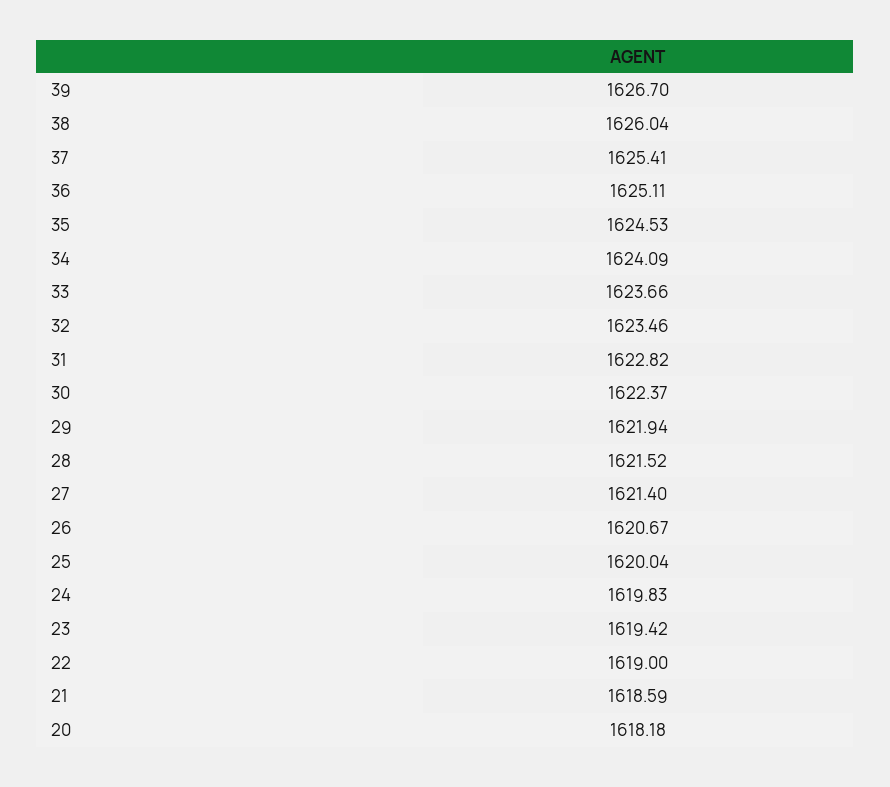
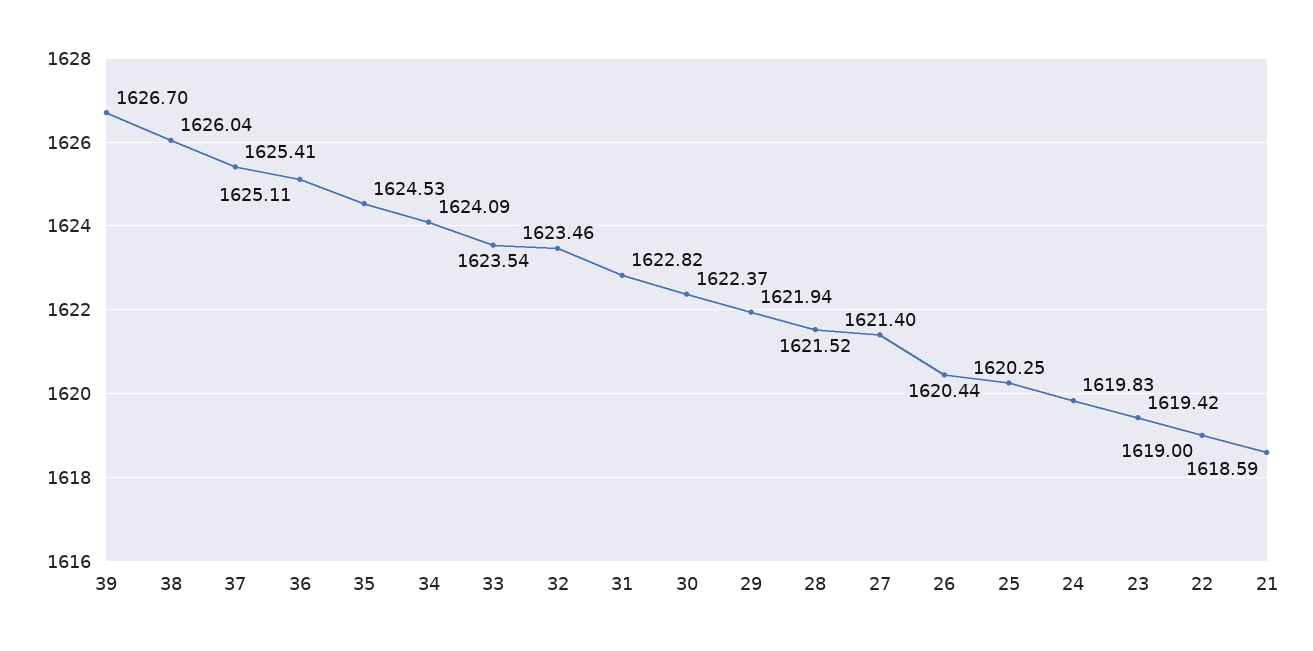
  {
    "39": 1626.7,
    "38": 1626.04,
    "37": 1625.41,
    "36": 1625.11,
    "35": 1624.53,
    "34": 1624.09,
-   "33": 1623.66,
+   "33": 1623.54,
    "32": 1623.46,
    "31": 1622.82,
    "30": 1622.37,
    "29": 1621.94,
    "28": 1621.52,
    "27": 1621.4,
-   "26": 1620.67,
+   "26": 1620.44,
-   "25": 1620.04,
+   "25": 1620.25,
    "24": 1619.83,
    "23": 1619.42,
    "22": 1619,
-   "21": 1618.59,
+   "21": 1618.59
-   "20": 1618.18
  }

